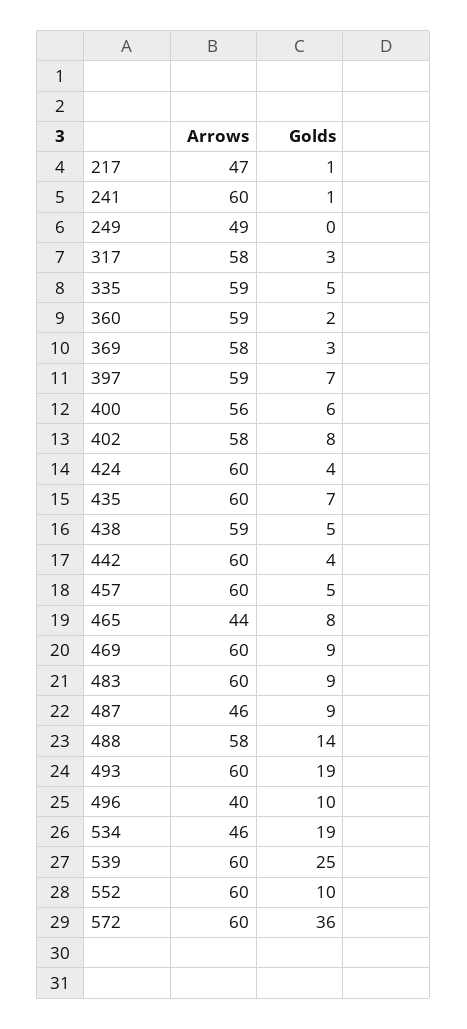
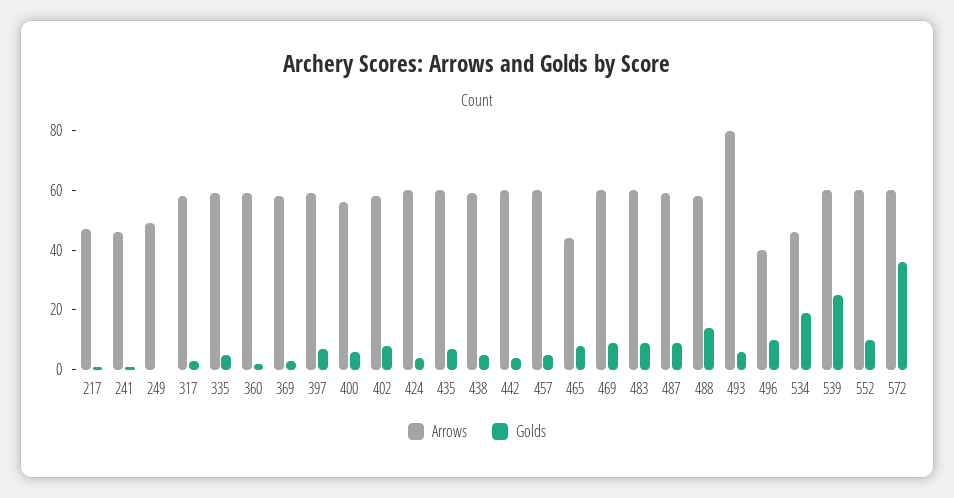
  {
    "Arrows": {
      "217": 47,
-     "241": 60,
+     "241": 45,
      "249": 49,
      "317": 58,
      "335": 59,
      "360": 59,
      "369": 58,
      "397": 59,
      "400": 56,
      "402": 58,
      "424": 60,
      "435": 60,
      "438": 59,
      "442": 60,
      "457": 60,
      "465": 44,
      "469": 60,
      "483": 60,
-     "487": 46,
+     "487": 60,
      "488": 58,
-     "493": 60,
+     "493": 80,
      "496": 40,
      "534": 46,
      "539": 60,
      "552": 60,
      "572": 60
    },
    "Golds": {
      "217": 1,
      "241": 1,
      "249": 0,
      "317": 3,
      "335": 5,
      "360": 2,
      "369": 3,
      "397": 7,
      "400": 6,
      "402": 8,
      "424": 4,
      "435": 7,
      "438": 5,
      "442": 4,
      "457": 5,
      "465": 8,
      "469": 9,
      "483": 9,
      "487": 9,
      "488": 14,
-     "493": 19,
+     "493": 5,
      "496": 10,
      "534": 19,
      "539": 25,
      "552": 10,
      "572": 36
    }
  }

